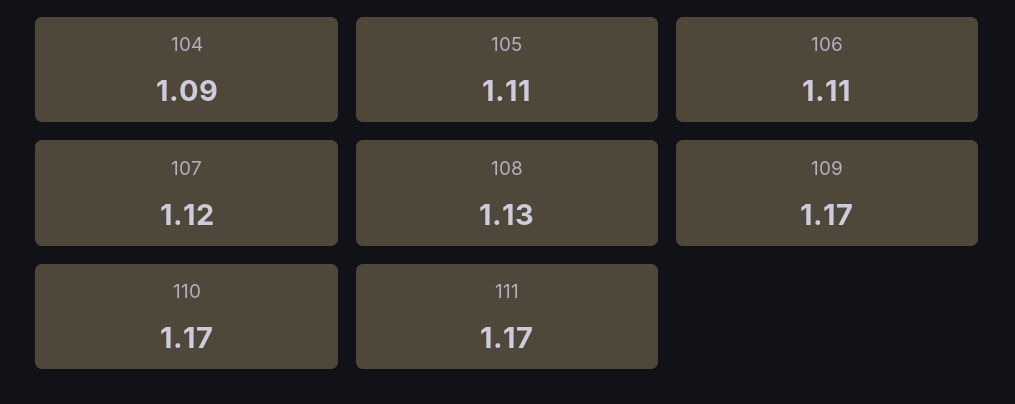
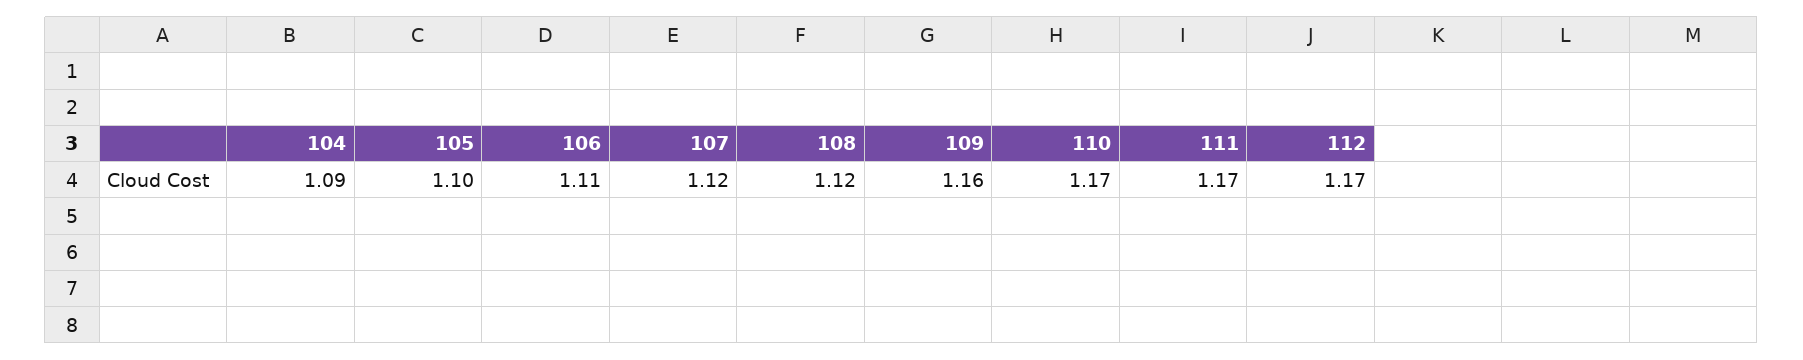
  {
    "104": 1.09,
-   "105": 1.11,
+   "105": 1.1,
    "106": 1.11,
    "107": 1.12,
-   "108": 1.13,
+   "108": 1.12,
-   "109": 1.17,
+   "109": 1.16,
    "110": 1.17,
-   "111": 1.17
+   "111": 1.17,
+   "112": 1.17
  }

